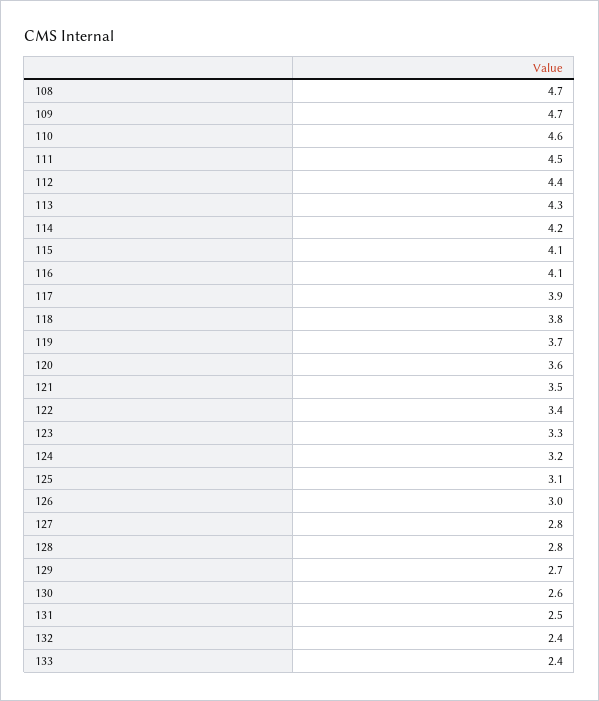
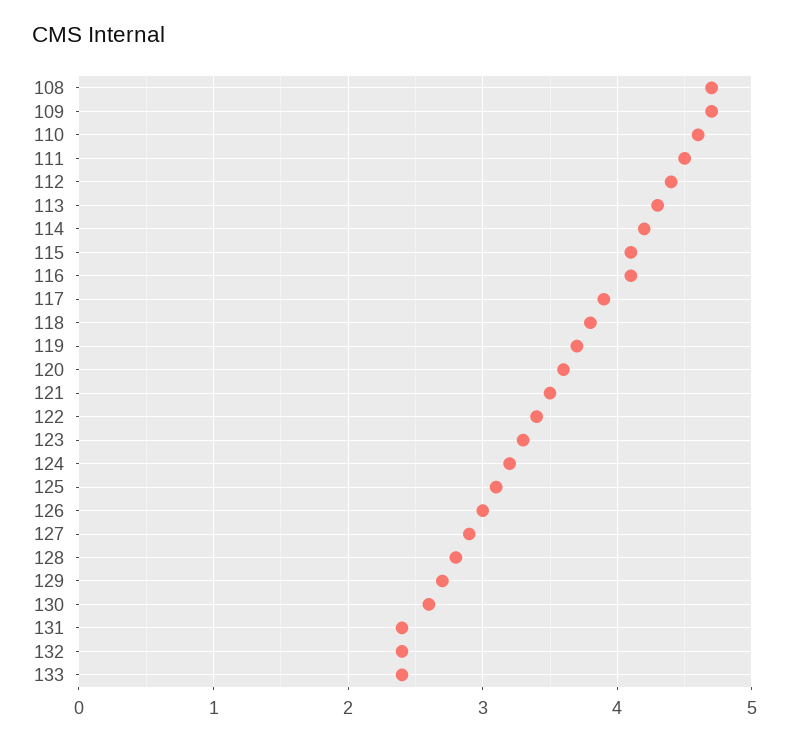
  {
    "108": 4.7,
    "109": 4.7,
    "110": 4.6,
    "111": 4.5,
    "112": 4.4,
    "113": 4.3,
    "114": 4.2,
    "115": 4.1,
    "116": 4.1,
    "117": 3.9,
    "118": 3.8,
    "119": 3.7,
    "120": 3.6,
    "121": 3.5,
    "122": 3.4,
    "123": 3.3,
    "124": 3.2,
    "125": 3.1,
    "126": 3,
-   "127": 2.8,
+   "127": 2.9,
    "128": 2.8,
    "129": 2.7,
    "130": 2.6,
-   "131": 2.5,
+   "131": 2.4,
    "132": 2.4,
    "133": 2.4
  }

